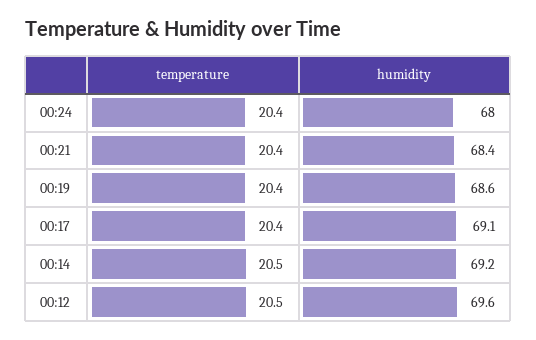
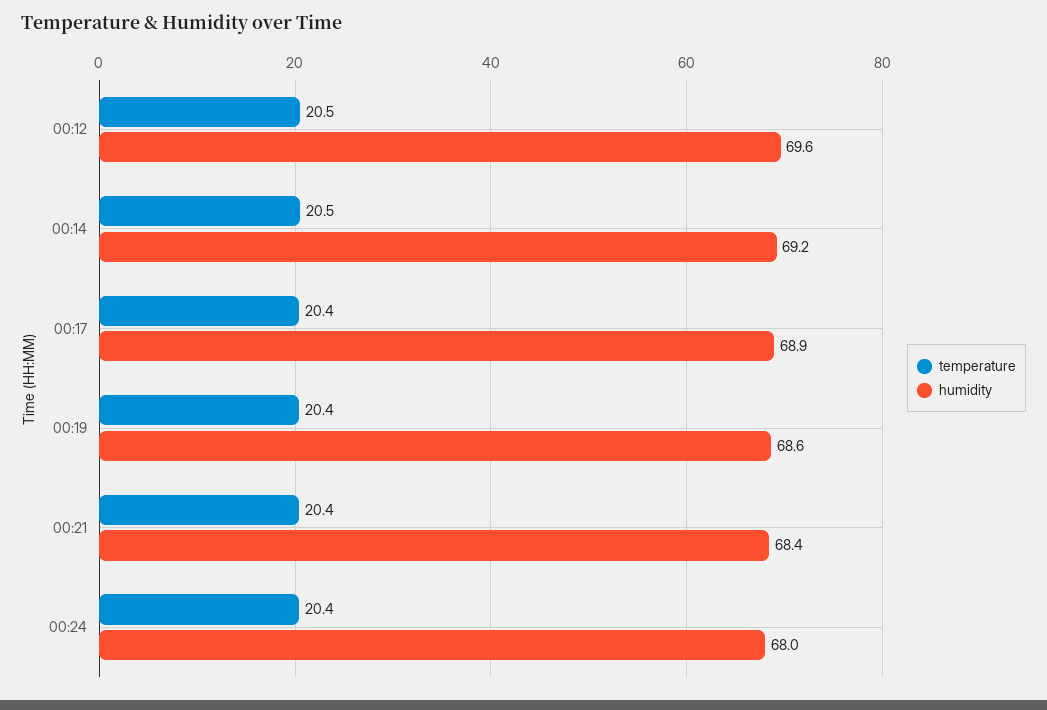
  {
    "temperature": {
      "00:24": 20.4,
      "00:21": 20.4,
      "00:19": 20.4,
      "00:17": 20.4,
      "00:14": 20.5,
      "00:12": 20.5
    },
    "humidity": {
      "00:24": 68,
      "00:21": 68.4,
      "00:19": 68.6,
-     "00:17": 69.1,
+     "00:17": 68.9,
      "00:14": 69.2,
      "00:12": 69.6
    }
  }

